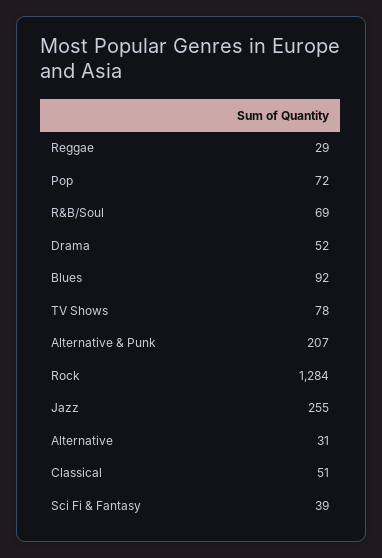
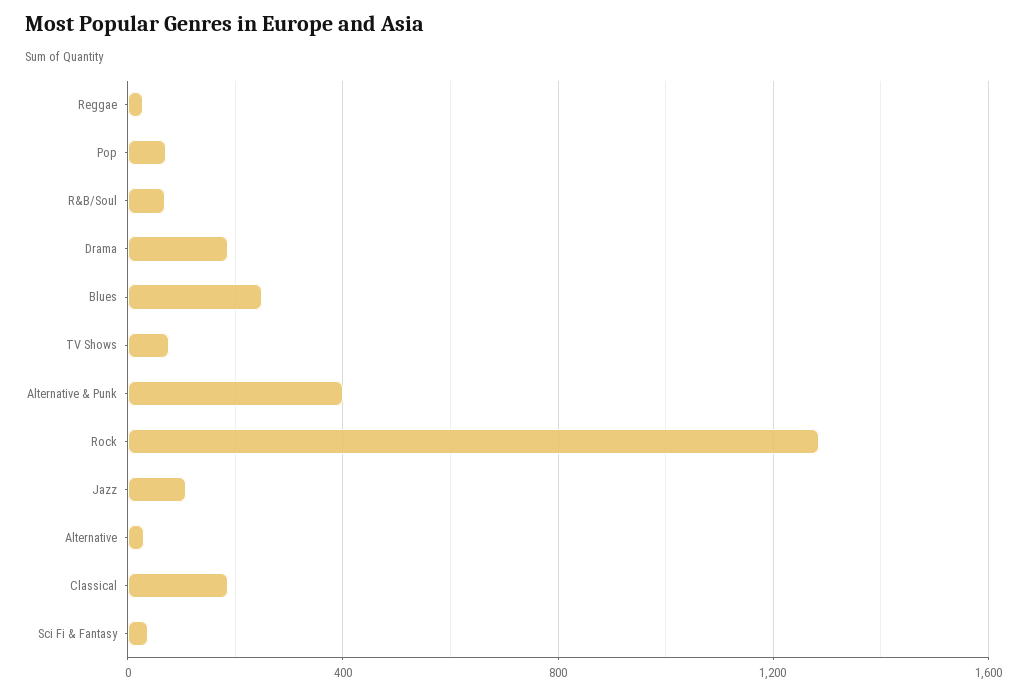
  {
    "Reggae": 29,
    "Pop": 72,
    "R&B/Soul": 69,
-   "Drama": 52,
+   "Drama": 200,
-   "Blues": 92,
+   "Blues": 250,
    "TV Shows": 78,
-   "Alternative & Punk": 207,
+   "Alternative & Punk": 400,
    "Rock": 1284,
-   "Jazz": 255,
+   "Jazz": 100,
    "Alternative": 31,
-   "Classical": 51,
+   "Classical": 200,
    "Sci Fi & Fantasy": 39
  }

